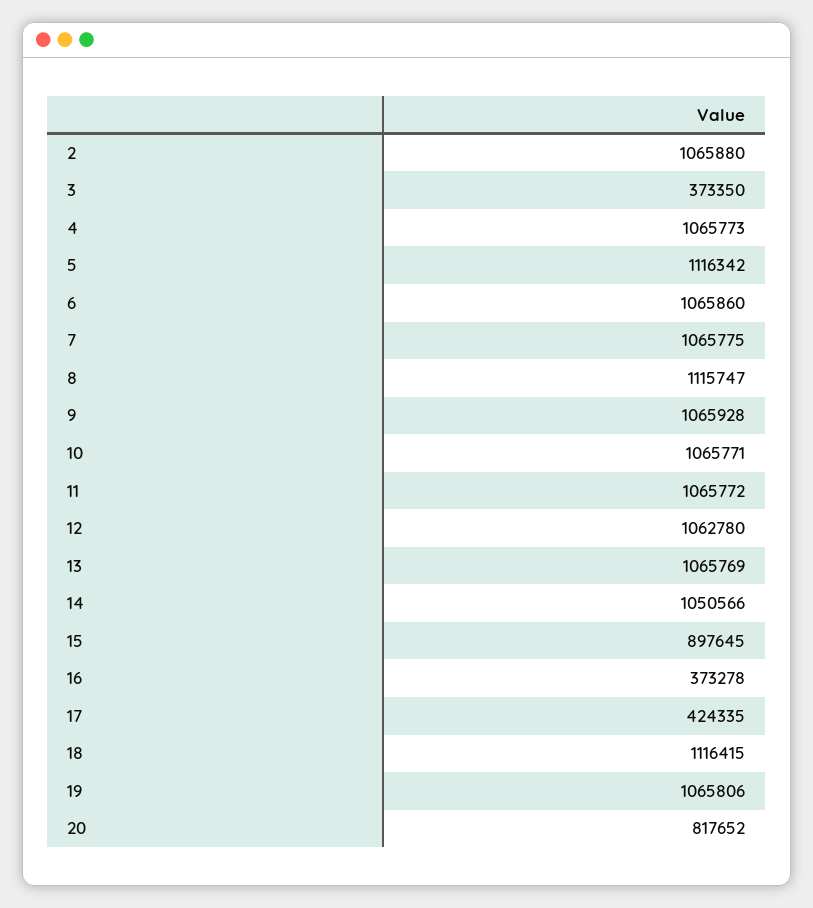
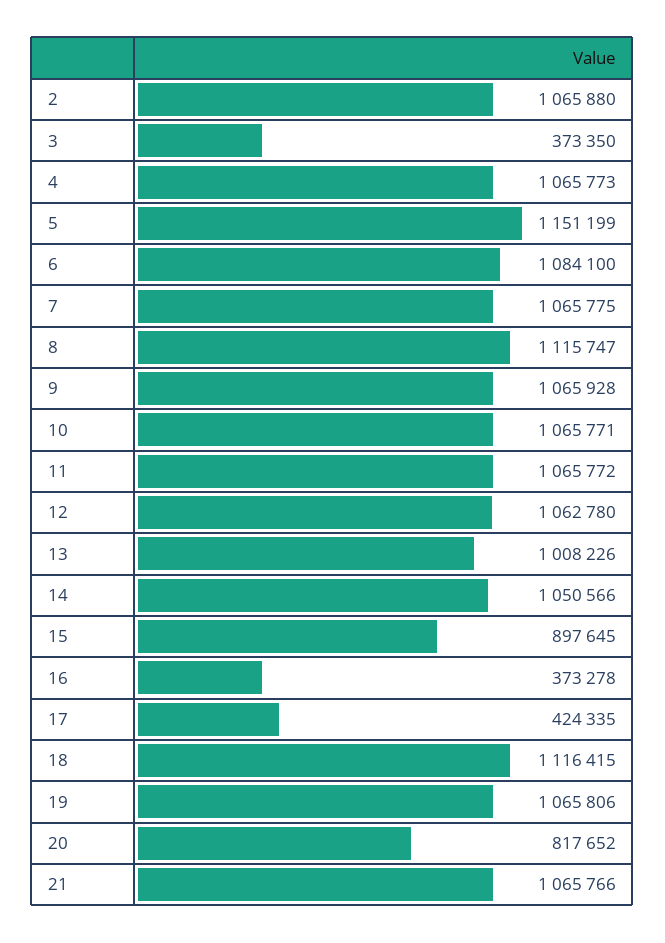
  {
    "2": 1065880,
    "3": 373350,
    "4": 1065773,
-   "5": 1116342,
+   "5": 1151199,
-   "6": 1065860,
+   "6": 1084100,
    "7": 1065775,
    "8": 1115747,
    "9": 1065928,
    "10": 1065771,
    "11": 1065772,
    "12": 1062780,
-   "13": 1065769,
+   "13": 1008226,
    "14": 1050566,
    "15": 897645,
    "16": 373278,
    "17": 424335,
    "18": 1116415,
    "19": 1065806,
-   "20": 817652
+   "20": 817652,
+   "21": 1065766
  }

